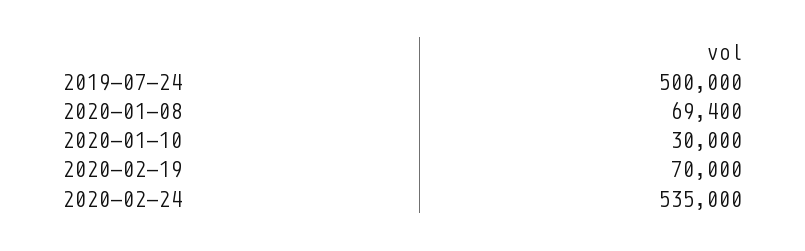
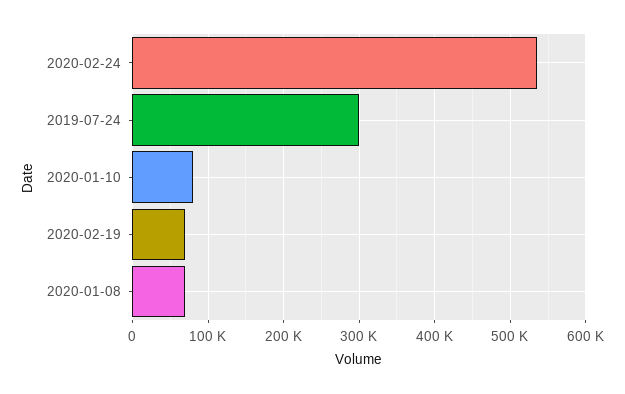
  {
-   "2019-07-24": 500000,
+   "2019-07-24": 300000,
    "2020-01-08": 69400,
-   "2020-01-10": 30000,
+   "2020-01-10": 80000,
    "2020-02-19": 70000,
    "2020-02-24": 535000
  }

